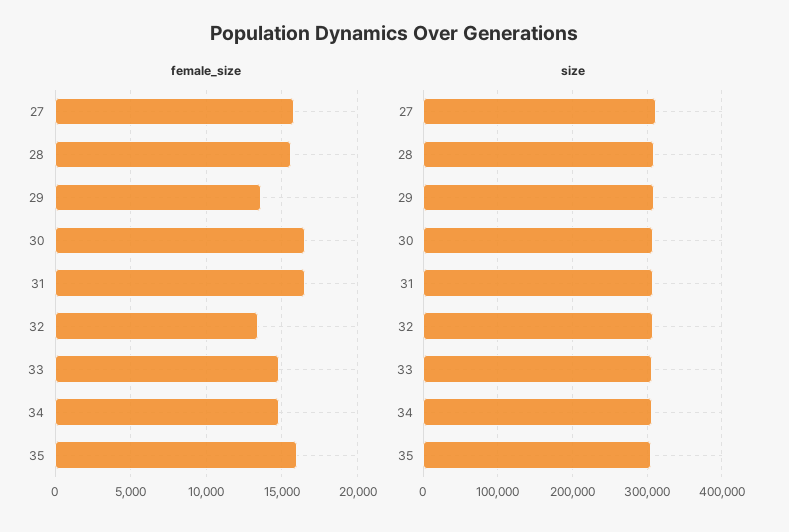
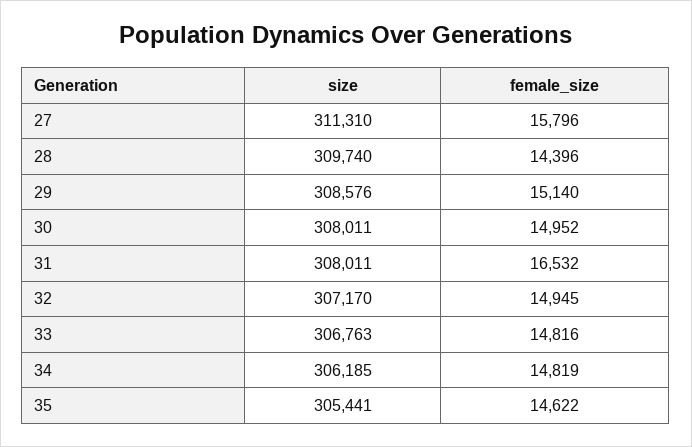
  {
    "female_size": {
      "27": 15796,
-     "28": 15500,
+     "28": 14396,
-     "29": 13500,
+     "29": 15140,
-     "30": 16500,
+     "30": 14952,
      "31": 16532,
-     "32": 13500,
+     "32": 14945,
      "33": 14816,
      "34": 14819,
-     "35": 16000
+     "35": 14622
    },
    "size": {
      "27": 311310,
      "28": 309740,
      "29": 308576,
      "30": 308011,
      "31": 308011,
      "32": 307170,
      "33": 306763,
      "34": 306185,
      "35": 305441
    }
  }

